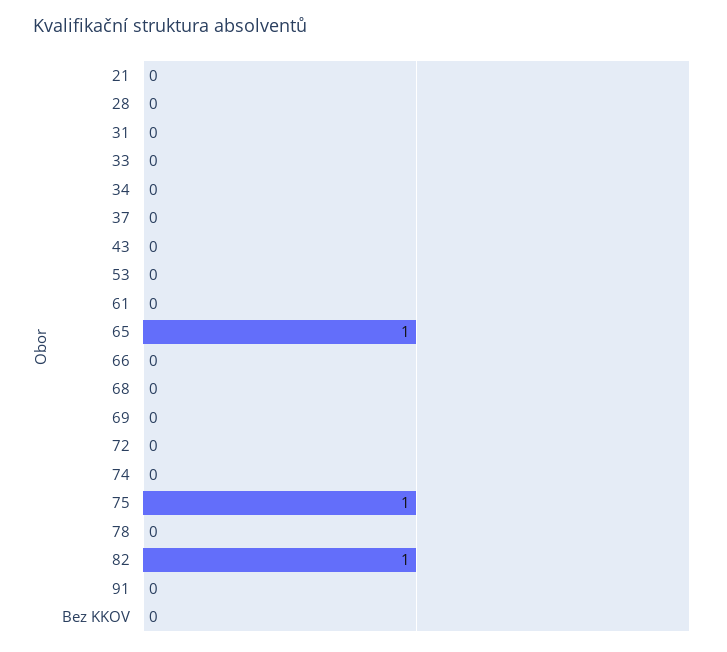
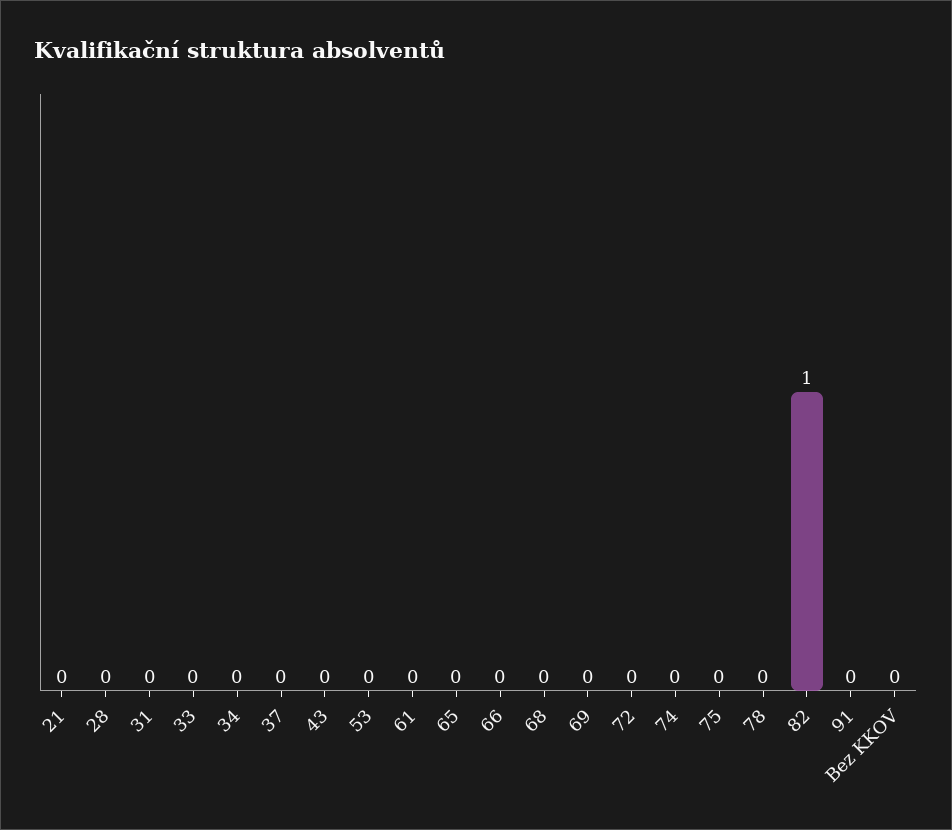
  {
    "21": 0,
    "28": 0,
    "31": 0,
    "33": 0,
    "34": 0,
    "37": 0,
    "43": 0,
    "53": 0,
    "61": 0,
-   "65": 1,
+   "65": 0,
    "66": 0,
    "68": 0,
    "69": 0,
    "72": 0,
    "74": 0,
-   "75": 1,
+   "75": 0,
    "78": 0,
    "82": 1,
    "91": 0,
    "Bez KKOV": 0
  }

